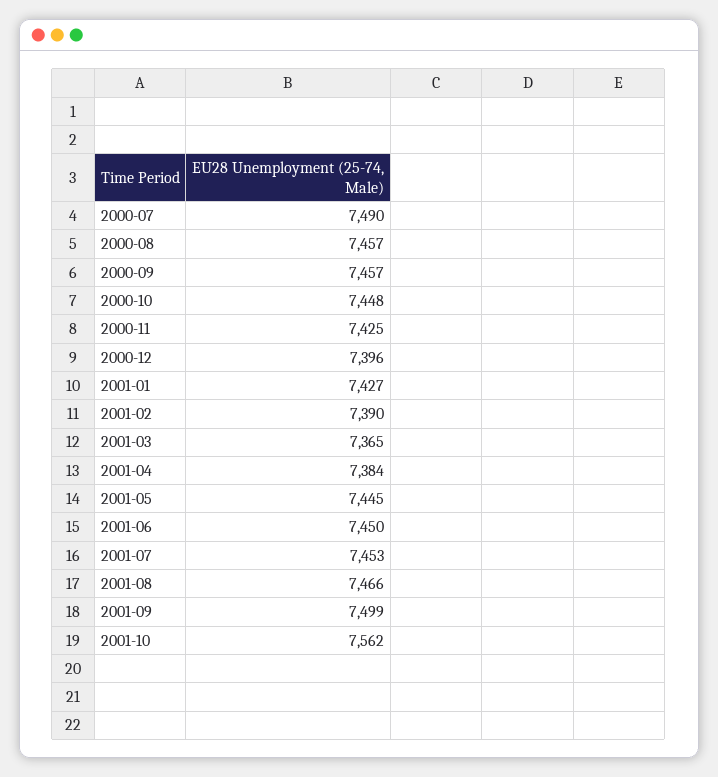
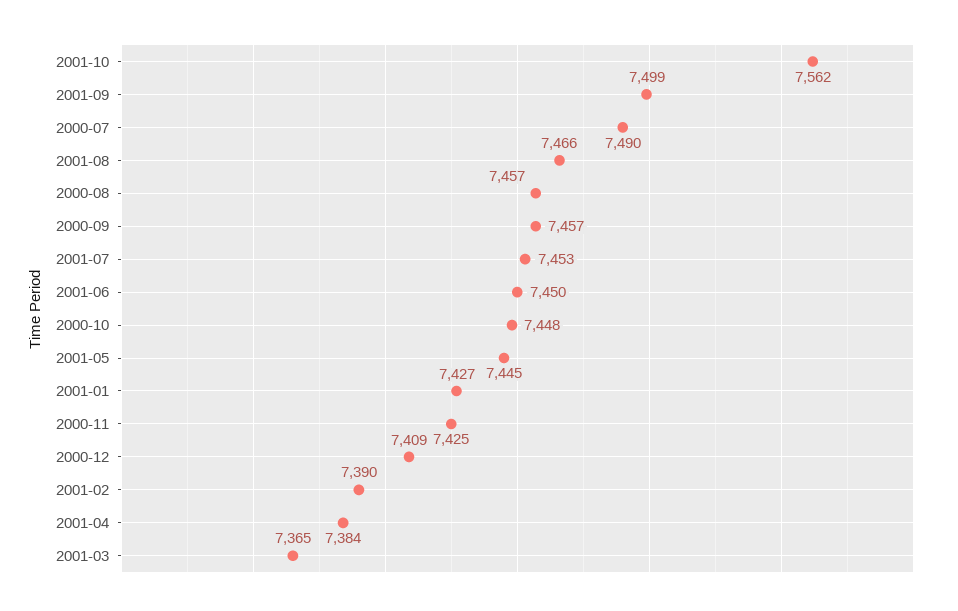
  {
    "2000-07": 7490,
    "2000-08": 7457,
    "2000-09": 7457,
    "2000-10": 7448,
    "2000-11": 7425,
-   "2000-12": 7396,
+   "2000-12": 7409,
    "2001-01": 7427,
    "2001-02": 7390,
    "2001-03": 7365,
    "2001-04": 7384,
    "2001-05": 7445,
    "2001-06": 7450,
    "2001-07": 7453,
    "2001-08": 7466,
    "2001-09": 7499,
    "2001-10": 7562
  }

